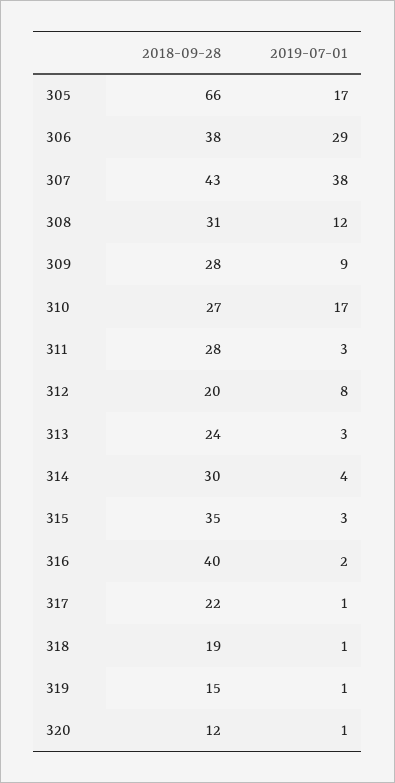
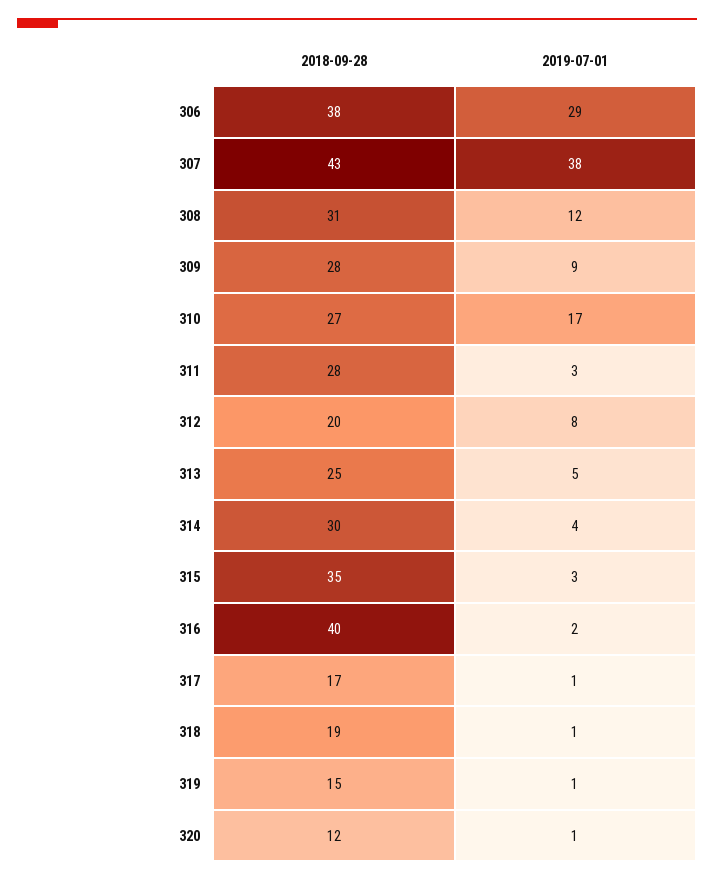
  {
    "2018-09-28": {
-     "305": 66,
      "306": 38,
      "307": 43,
      "308": 31,
      "309": 28,
      "310": 27,
      "311": 28,
      "312": 20,
-     "313": 24,
+     "313": 25,
      "314": 30,
      "315": 35,
      "316": 40,
-     "317": 22,
+     "317": 17,
      "318": 19,
      "319": 15,
      "320": 12
    },
    "2019-07-01": {
-     "305": 17,
      "306": 29,
      "307": 38,
      "308": 12,
      "309": 9,
      "310": 17,
      "311": 3,
      "312": 8,
-     "313": 3,
+     "313": 5,
      "314": 4,
      "315": 3,
      "316": 2,
      "317": 1,
      "318": 1,
      "319": 1,
      "320": 1
    }
  }

